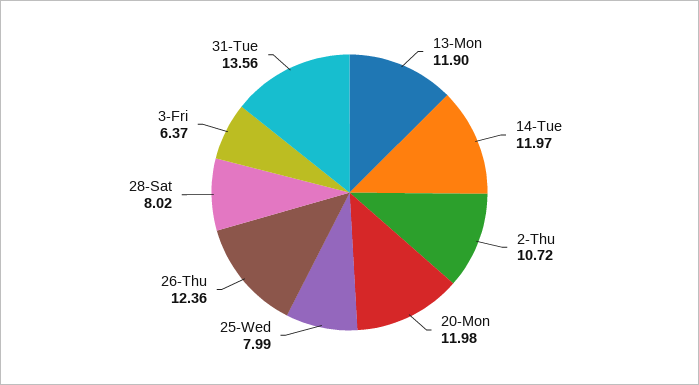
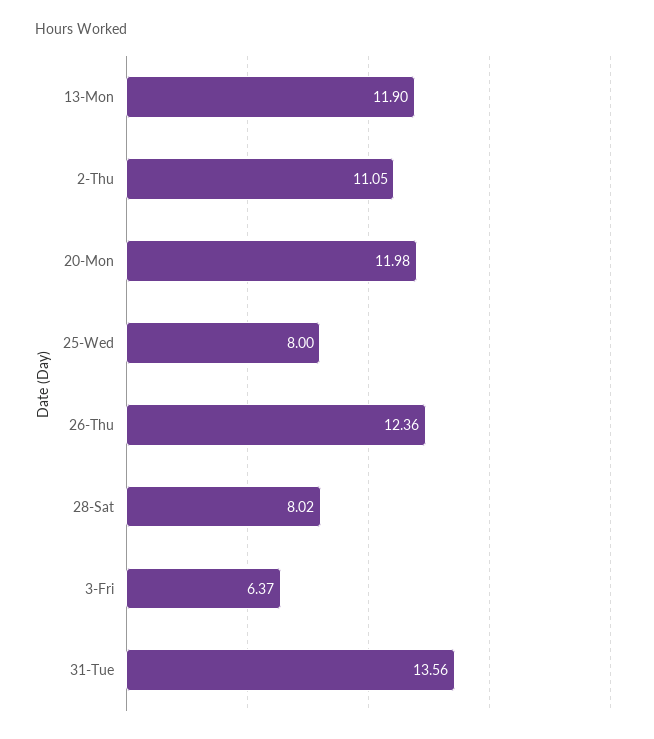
  {
    "13-Mon": 11.9,
-   "14-Tue": 11.97,
-   "2-Thu": 10.72,
+   "2-Thu": 11.05,
    "20-Mon": 11.98,
-   "25-Wed": 7.99,
+   "25-Wed": 8,
    "26-Thu": 12.36,
    "28-Sat": 8.02,
    "3-Fri": 6.37,
    "31-Tue": 13.56
  }

